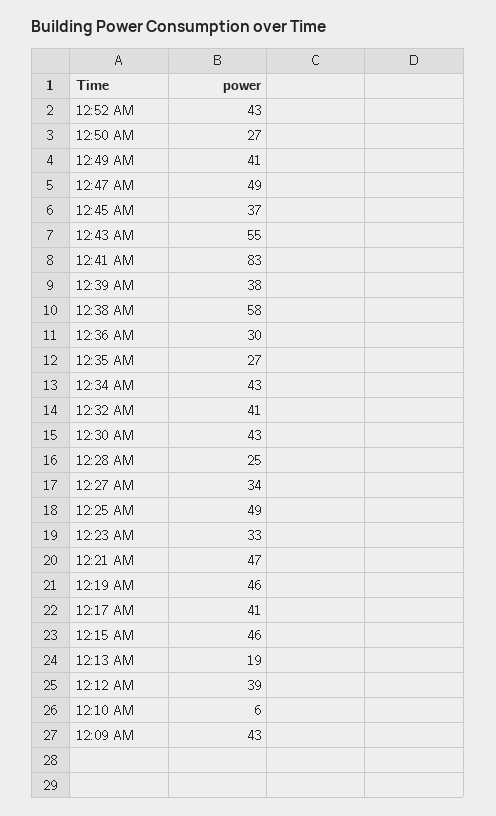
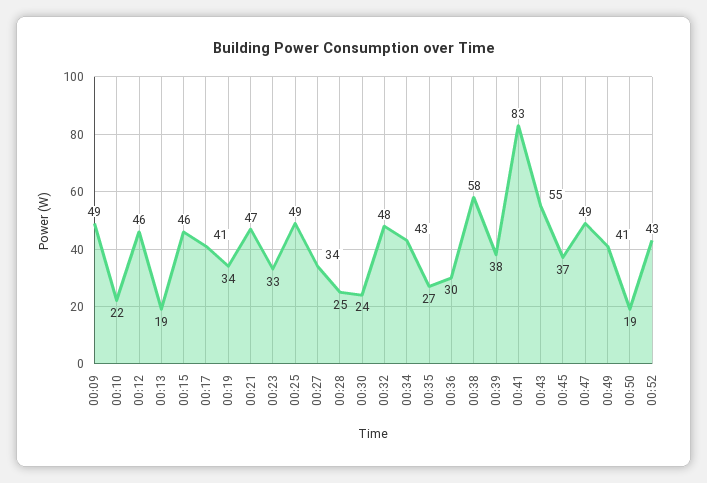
  {
    "12:52 AM": 43,
-   "12:50 AM": 27,
+   "12:50 AM": 19,
    "12:49 AM": 41,
    "12:47 AM": 49,
    "12:45 AM": 37,
    "12:43 AM": 55,
    "12:41 AM": 83,
    "12:39 AM": 38,
    "12:38 AM": 58,
    "12:36 AM": 30,
    "12:35 AM": 27,
    "12:34 AM": 43,
-   "12:32 AM": 41,
+   "12:32 AM": 48,
-   "12:30 AM": 43,
+   "12:30 AM": 24,
    "12:28 AM": 25,
    "12:27 AM": 34,
    "12:25 AM": 49,
    "12:23 AM": 33,
    "12:21 AM": 47,
-   "12:19 AM": 46,
+   "12:19 AM": 34,
    "12:17 AM": 41,
    "12:15 AM": 46,
    "12:13 AM": 19,
-   "12:12 AM": 39,
+   "12:12 AM": 46,
-   "12:10 AM": 6,
+   "12:10 AM": 22,
-   "12:09 AM": 43
+   "12:09 AM": 49
  }

